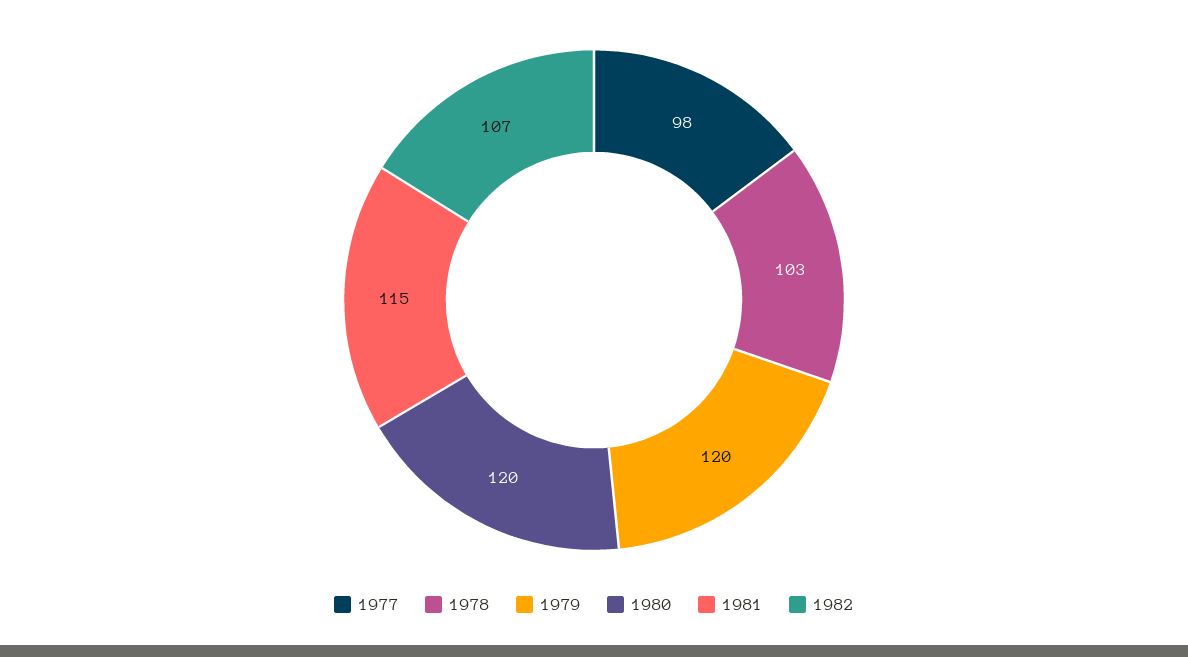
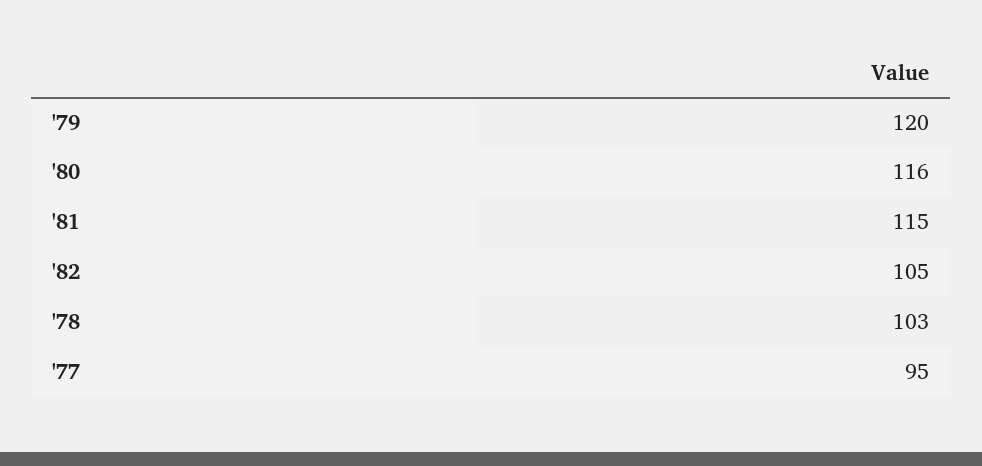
  {
-   "1977": 98,
+   "1977": 95,
    "1978": 103,
    "1979": 120,
-   "1980": 120,
+   "1980": 116,
    "1981": 115,
-   "1982": 107
+   "1982": 105
  }

